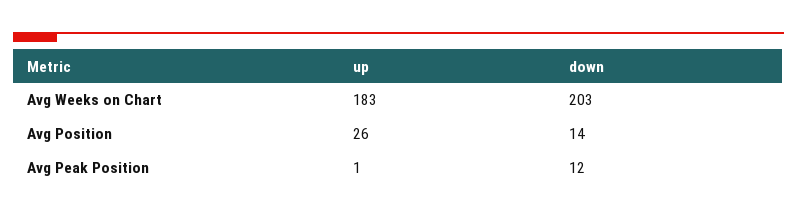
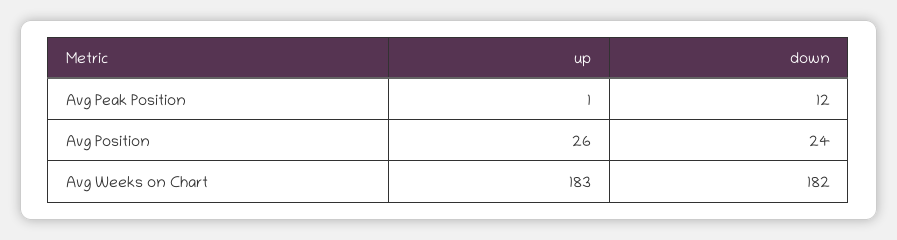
  {
    "up": {
      "Avg Weeks on Chart": 183,
      "Avg Position": 26,
      "Avg Peak Position": 1
    },
    "down": {
-     "Avg Weeks on Chart": 203,
+     "Avg Weeks on Chart": 182,
-     "Avg Position": 14,
+     "Avg Position": 24,
      "Avg Peak Position": 12
    }
  }

